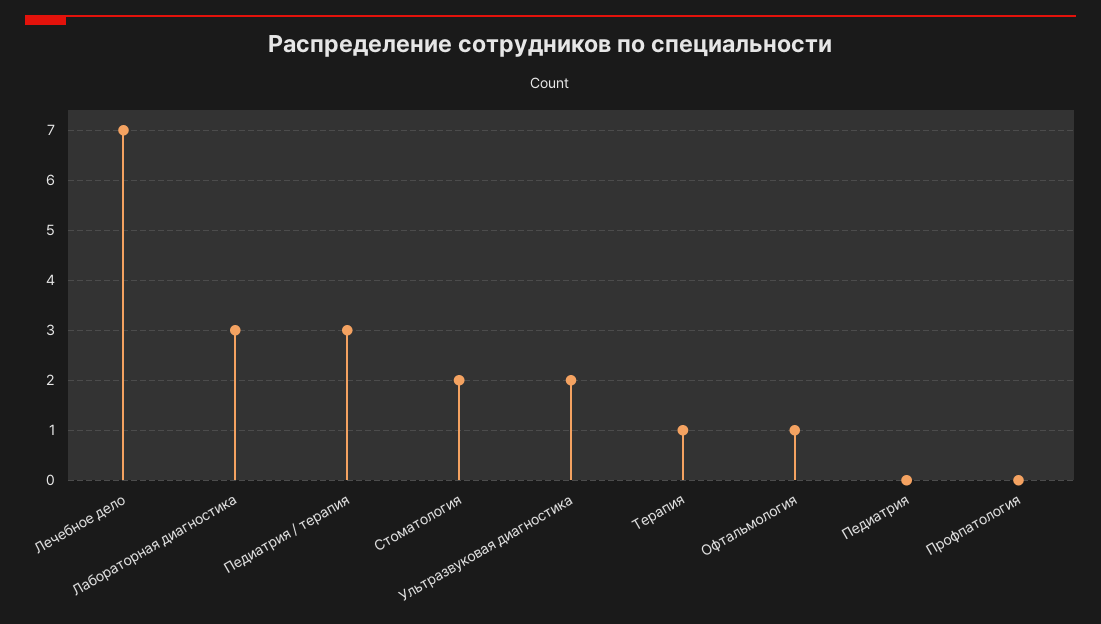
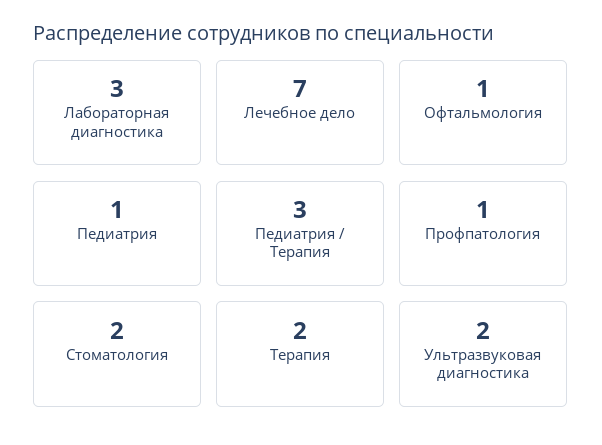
  {
    "Лечебное дело": 7,
    "Лабораторная диагностика": 3,
    "Педиатрия / терапия": 3,
    "Стоматология": 2,
    "Ультразвуковая диагностика": 2,
-   "Терапия": 1,
+   "Терапия": 2,
    "Офтальмология": 1,
-   "Педиатрия": 0,
+   "Педиатрия": 1,
-   "Профпатология": 0
+   "Профпатология": 1
  }

